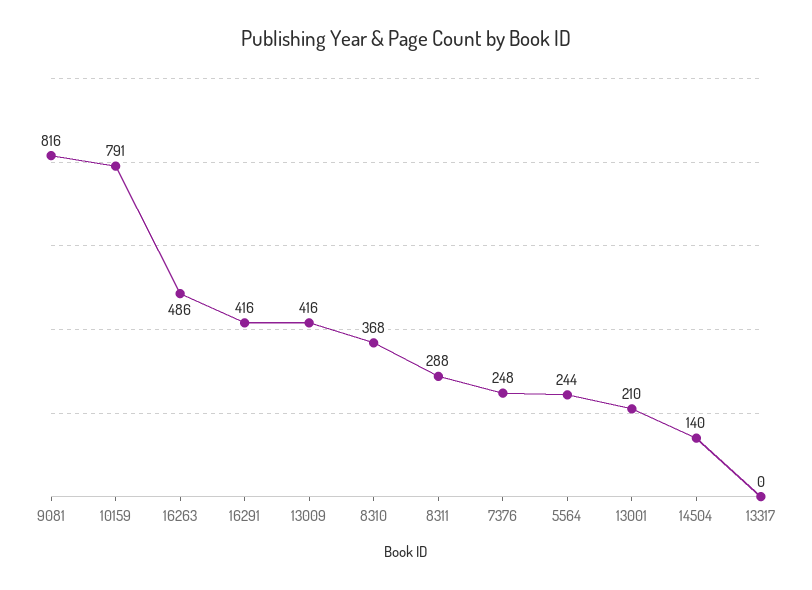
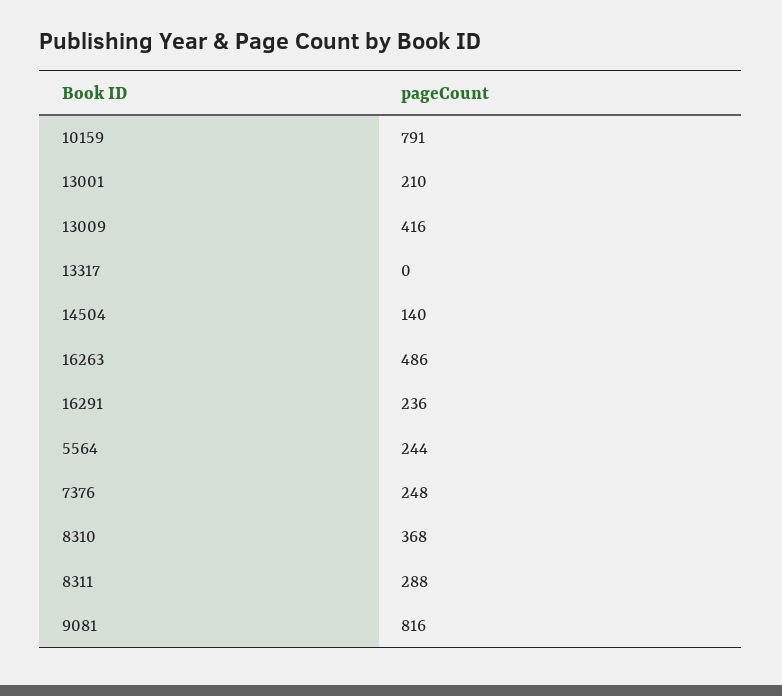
  {
    "9081": 816,
    "10159": 791,
    "16263": 486,
-   "16291": 416,
+   "16291": 236,
    "13009": 416,
    "8310": 368,
    "8311": 288,
    "7376": 248,
    "5564": 244,
    "13001": 210,
    "14504": 140,
    "13317": 0
  }

